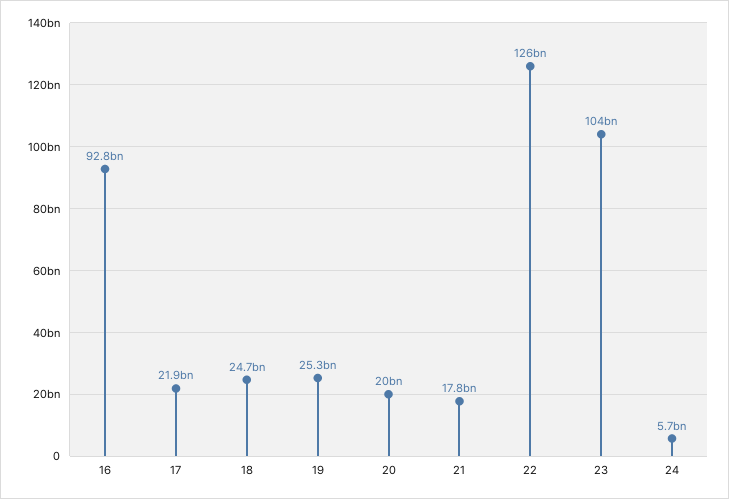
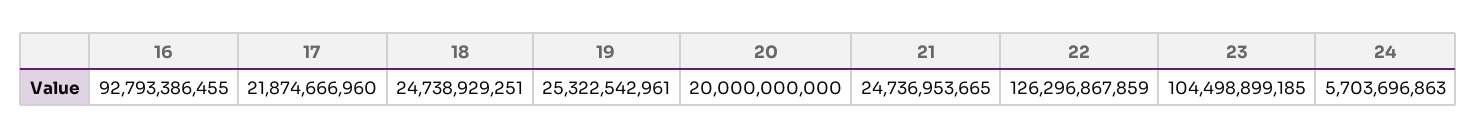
  {
    "16": 92793386455,
    "17": 21874666960,
    "18": 24738929251,
    "19": 25322542961,
    "20": 20000000000,
-   "21": 17800000000,
+   "21": 24736953665,
    "22": 126296867859,
    "23": 104498899185,
    "24": 5703696863
  }

